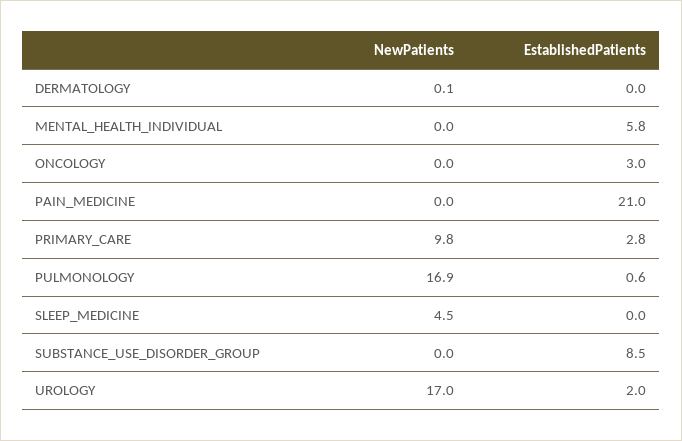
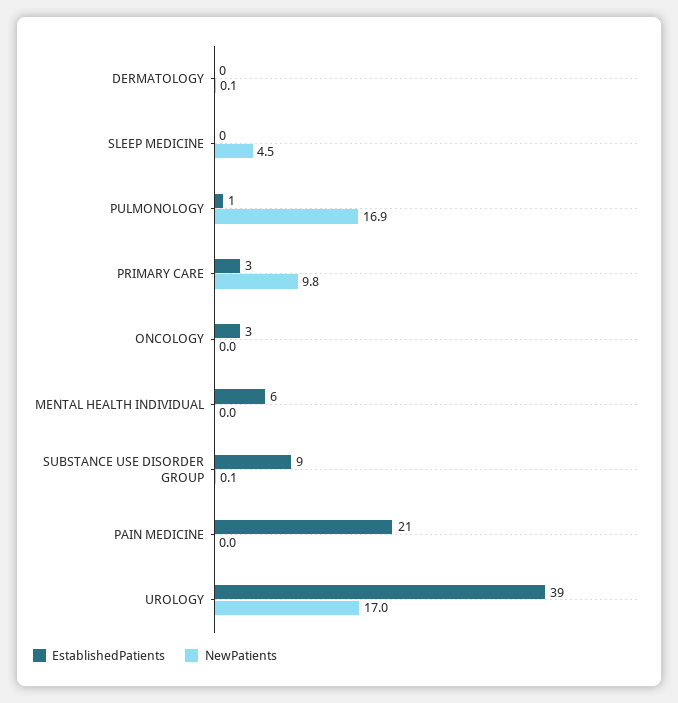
  {
    "NewPatients": {
      "DERMATOLOGY": 0.1,
      "MENTAL_HEALTH_INDIVIDUAL": 0,
      "ONCOLOGY": 0,
      "PAIN_MEDICINE": 0,
      "PRIMARY_CARE": 9.8,
      "PULMONOLOGY": 16.9,
      "SLEEP_MEDICINE": 4.5,
-     "SUBSTANCE_USE_DISORDER_GROUP": 0,
+     "SUBSTANCE_USE_DISORDER_GROUP": 0.1,
      "UROLOGY": 17
    },
    "EstablishedPatients": {
      "DERMATOLOGY": 0,
      "MENTAL_HEALTH_INDIVIDUAL": 5.8,
      "ONCOLOGY": 3,
      "PAIN_MEDICINE": 21,
      "PRIMARY_CARE": 2.8,
      "PULMONOLOGY": 0.6,
      "SLEEP_MEDICINE": 0,
      "SUBSTANCE_USE_DISORDER_GROUP": 8.5,
-     "UROLOGY": 2
+     "UROLOGY": 39
    }
  }

